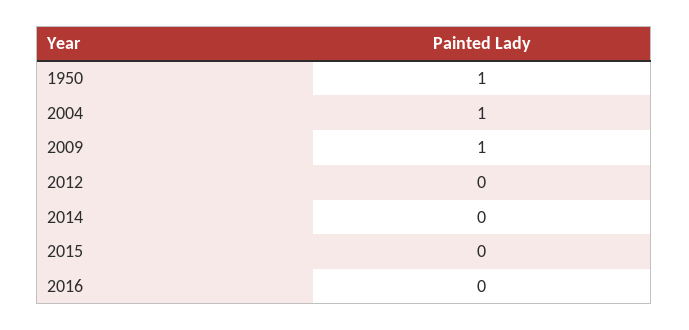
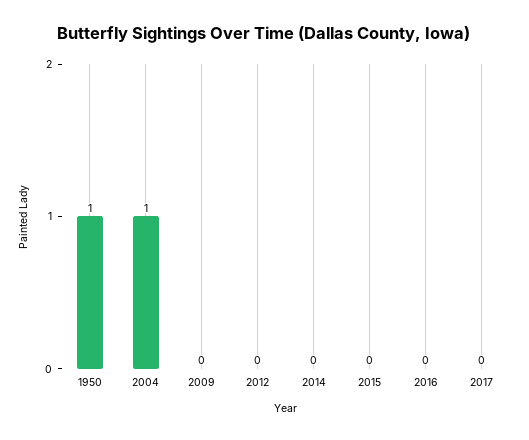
  {
    "1950": 1,
    "2004": 1,
-   "2009": 1,
+   "2009": 0,
    "2012": 0,
    "2014": 0,
    "2015": 0,
-   "2016": 0
+   "2016": 0,
+   "2017": 0
  }

